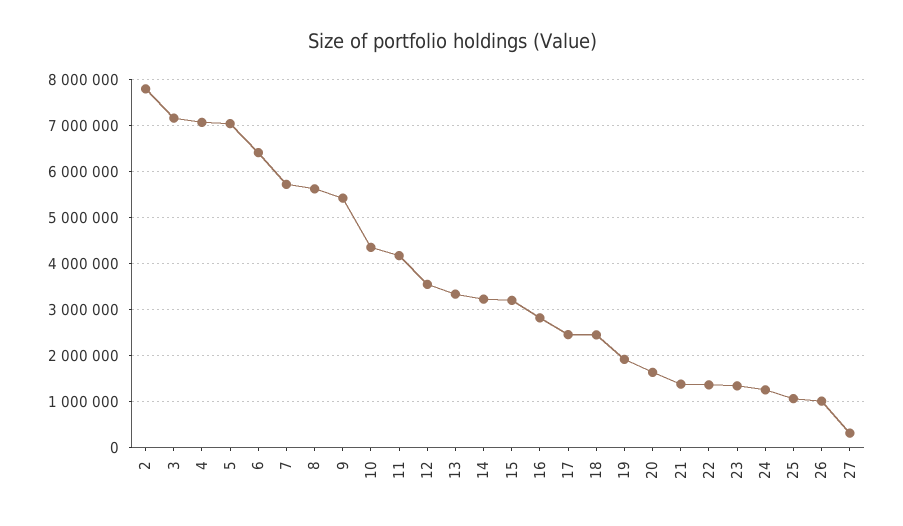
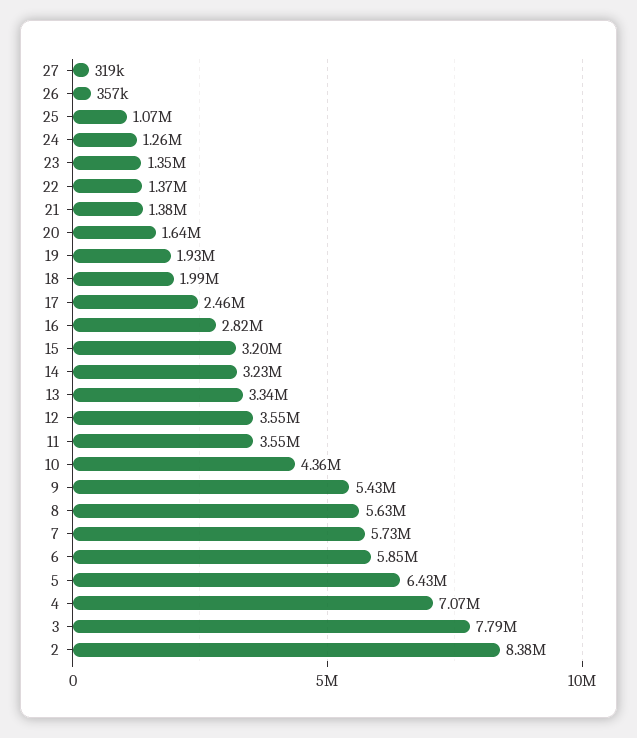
  {
-   "2": 7800000,
+   "2": 8380000,
-   "3": 7200000,
+   "3": 7790000,
    "4": 7070000,
-   "5": 7000000,
+   "5": 6430000,
-   "6": 6400000,
+   "6": 5850000,
    "7": 5730000,
    "8": 5630000,
    "9": 5430000,
    "10": 4360000,
-   "11": 4200000,
+   "11": 3550000,
    "12": 3550000,
    "13": 3340000,
    "14": 3230000,
    "15": 3200000,
    "16": 2820000,
    "17": 2460000,
-   "18": 2400000,
+   "18": 1990000,
    "19": 1930000,
    "20": 1640000,
    "21": 1380000,
    "22": 1370000,
    "23": 1350000,
    "24": 1260000,
    "25": 1070000,
-   "26": 1000000,
+   "26": 357000,
    "27": 319000
  }

